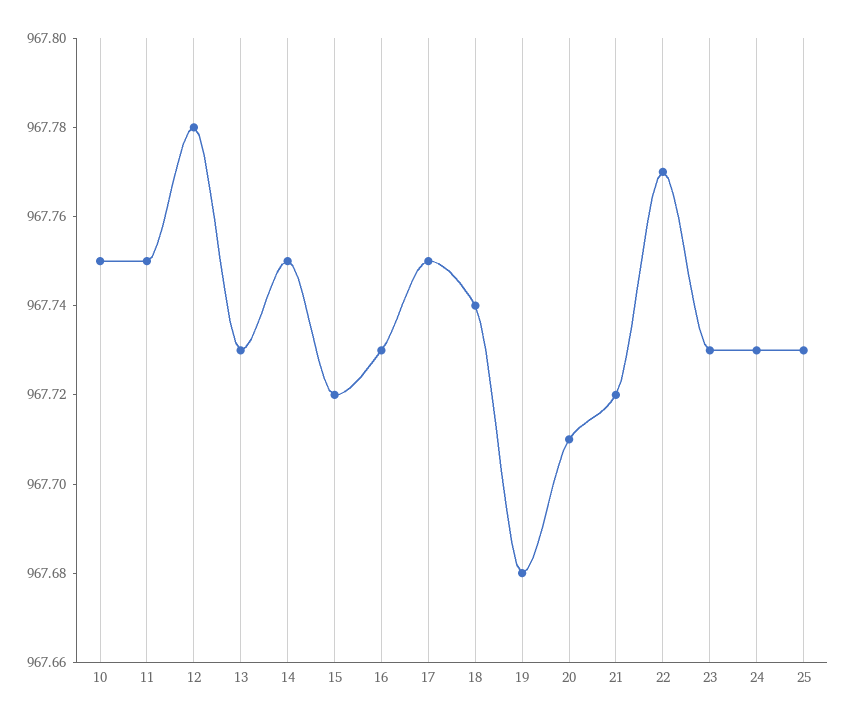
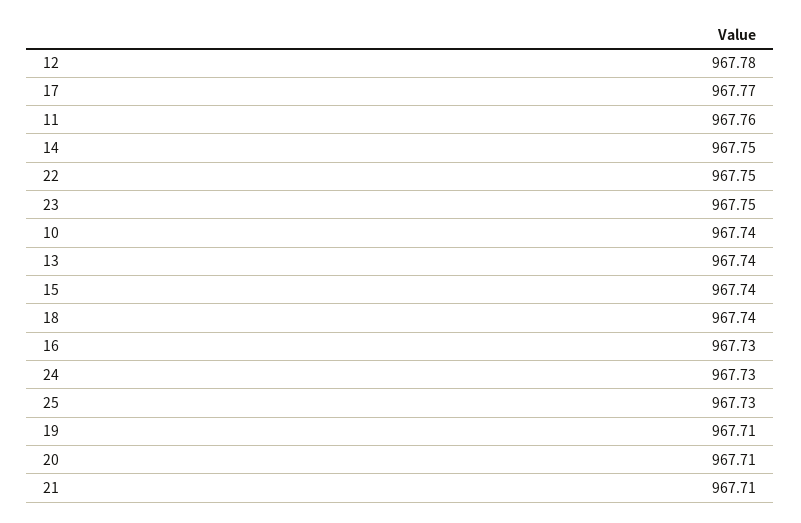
  {
-   "10": 967.75,
+   "10": 967.74,
-   "11": 967.75,
+   "11": 967.76,
    "12": 967.78,
-   "13": 967.73,
+   "13": 967.74,
    "14": 967.75,
-   "15": 967.72,
+   "15": 967.74,
    "16": 967.73,
-   "17": 967.75,
+   "17": 967.77,
    "18": 967.74,
-   "19": 967.68,
+   "19": 967.71,
    "20": 967.71,
-   "21": 967.72,
+   "21": 967.71,
-   "22": 967.77,
+   "22": 967.75,
-   "23": 967.73,
+   "23": 967.75,
    "24": 967.73,
    "25": 967.73
  }

